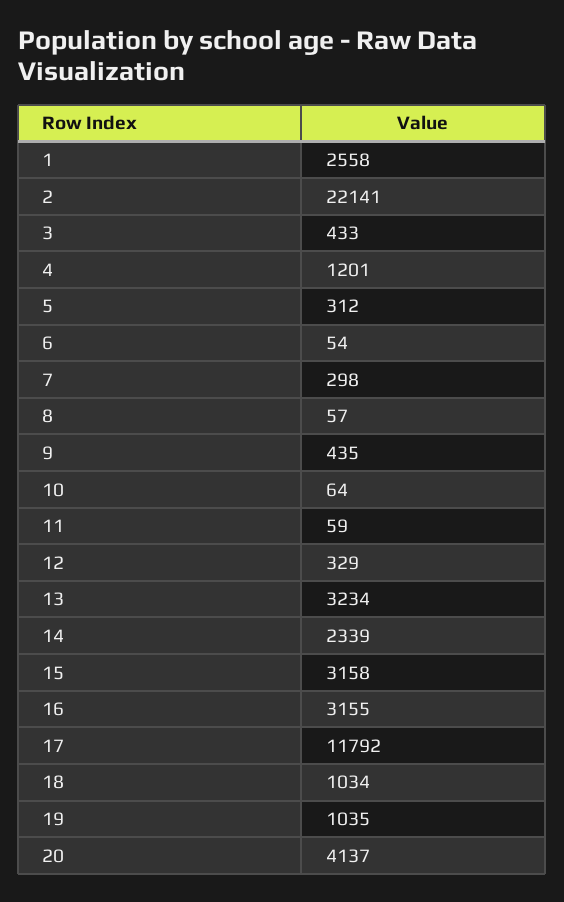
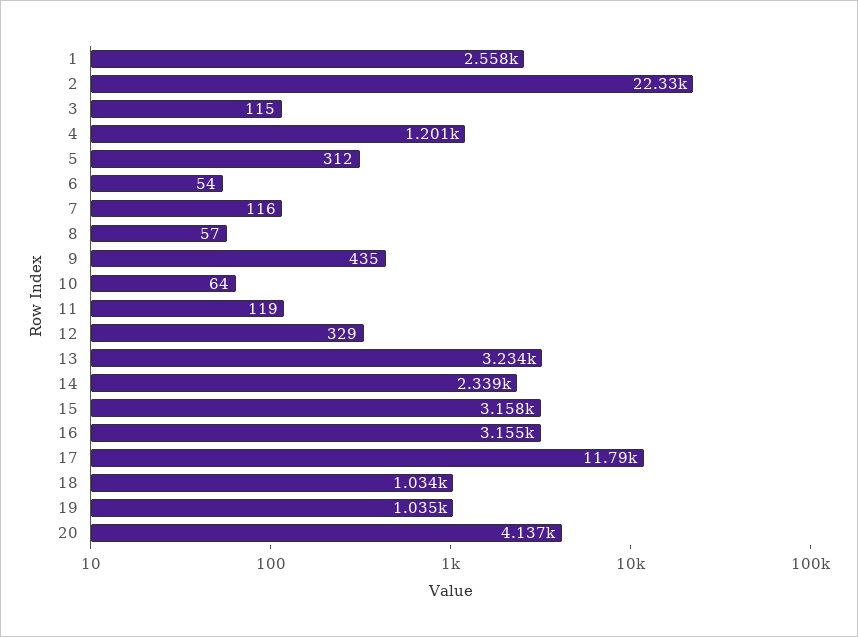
  {
    "1": 2558,
-   "2": 22141,
+   "2": 22330,
-   "3": 433,
+   "3": 115,
    "4": 1201,
    "5": 312,
    "6": 54,
-   "7": 298,
+   "7": 116,
    "8": 57,
    "9": 435,
    "10": 64,
-   "11": 59,
+   "11": 119,
    "12": 329,
    "13": 3234,
    "14": 2339,
    "15": 3158,
    "16": 3155,
    "17": 11792,
    "18": 1034,
    "19": 1035,
    "20": 4137
  }

